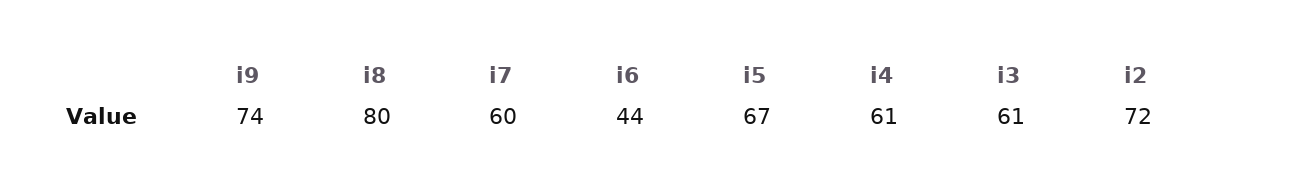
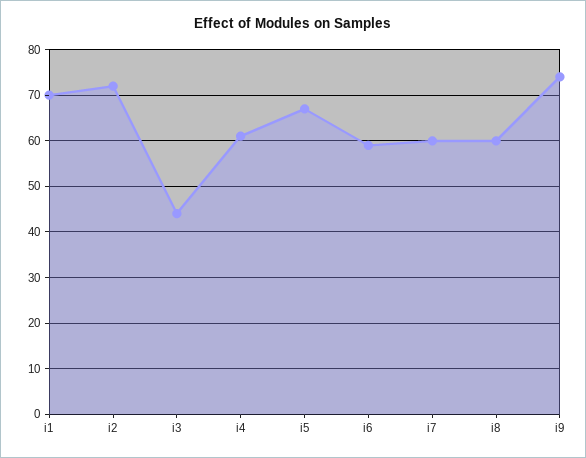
  {
    "i9": 74,
-   "i8": 80,
+   "i8": 60,
    "i7": 60,
-   "i6": 44,
+   "i6": 60,
    "i5": 67,
    "i4": 61,
-   "i3": 61,
+   "i3": 45,
-   "i2": 72
+   "i2": 72,
+   "i1": 70
  }

